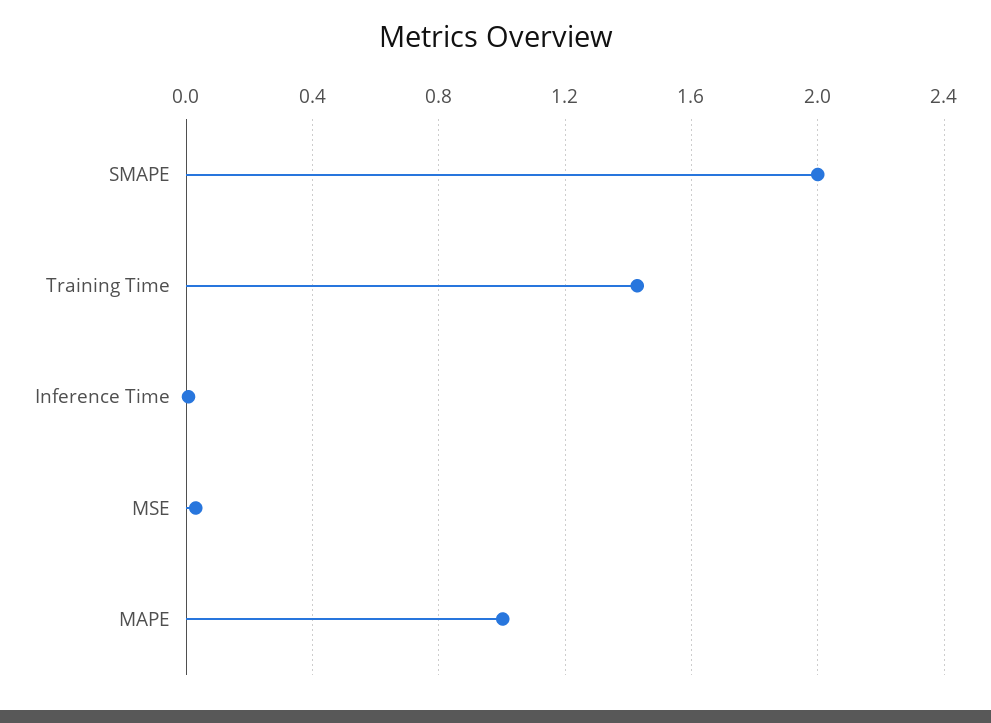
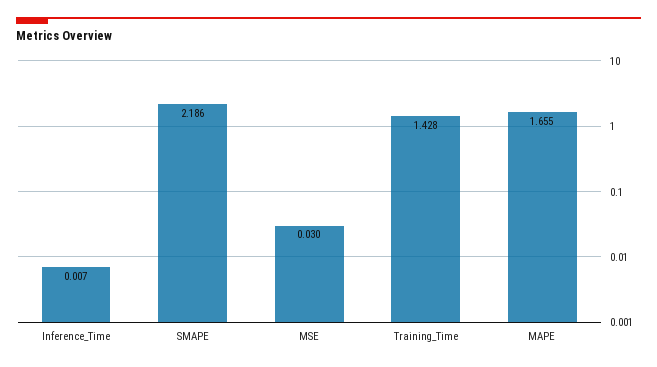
  {
-   "SMAPE": 2,
+   "SMAPE": 2.186,
    "Training Time": 1.428,
    "Inference Time": 0.007,
    "MSE": 0.03,
-   "MAPE": 1
+   "MAPE": 1.655
  }

